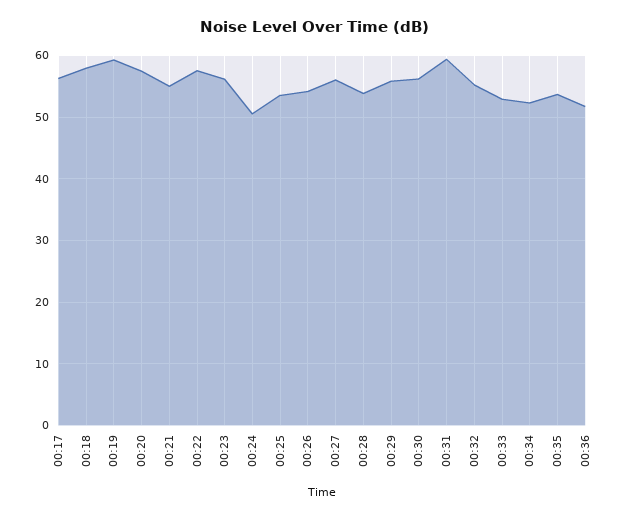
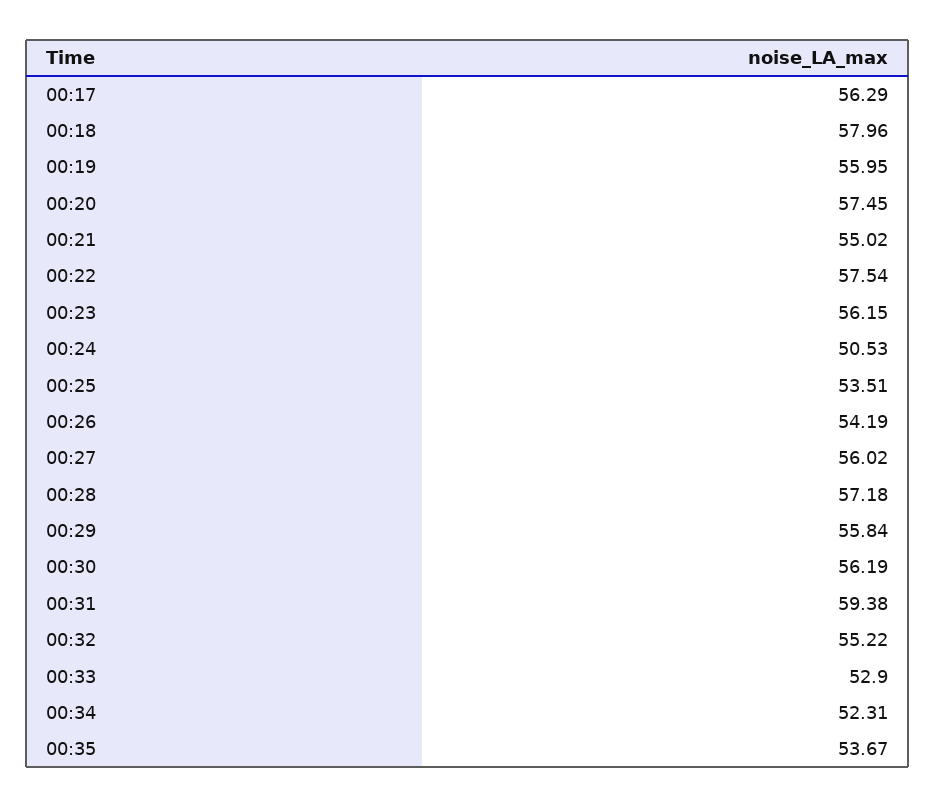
  {
    "00:17": 56.29,
    "00:18": 57.96,
-   "00:19": 59,
+   "00:19": 55.95,
    "00:20": 57.45,
    "00:21": 55.02,
    "00:22": 57.54,
    "00:23": 56.15,
    "00:24": 50.53,
    "00:25": 53.51,
    "00:26": 54.19,
    "00:27": 56.02,
-   "00:28": 54,
+   "00:28": 57.18,
    "00:29": 55.84,
    "00:30": 56.19,
    "00:31": 59.38,
    "00:32": 55.22,
    "00:33": 52.9,
    "00:34": 52.31,
-   "00:35": 53.67,
+   "00:35": 53.67
-   "00:36": 52
  }

